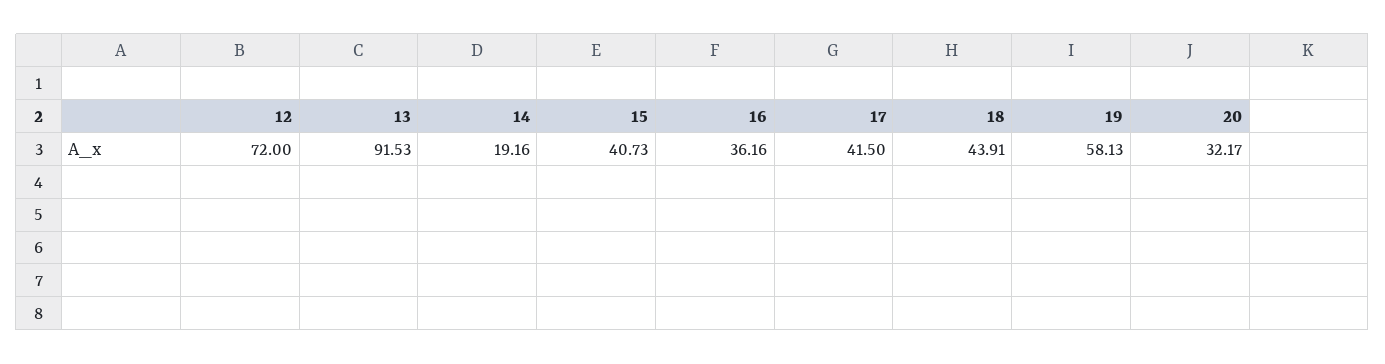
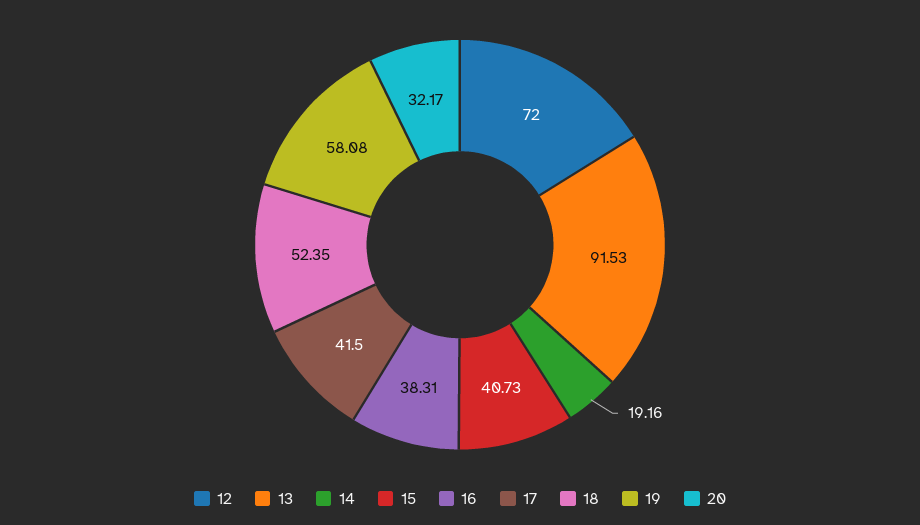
  {
    "12": 72,
    "13": 91.53,
    "14": 19.16,
    "15": 40.73,
-   "16": 36.16,
+   "16": 38.31,
    "17": 41.5,
-   "18": 43.91,
+   "18": 52.35,
-   "19": 58.13,
+   "19": 58.08,
    "20": 32.17
  }

